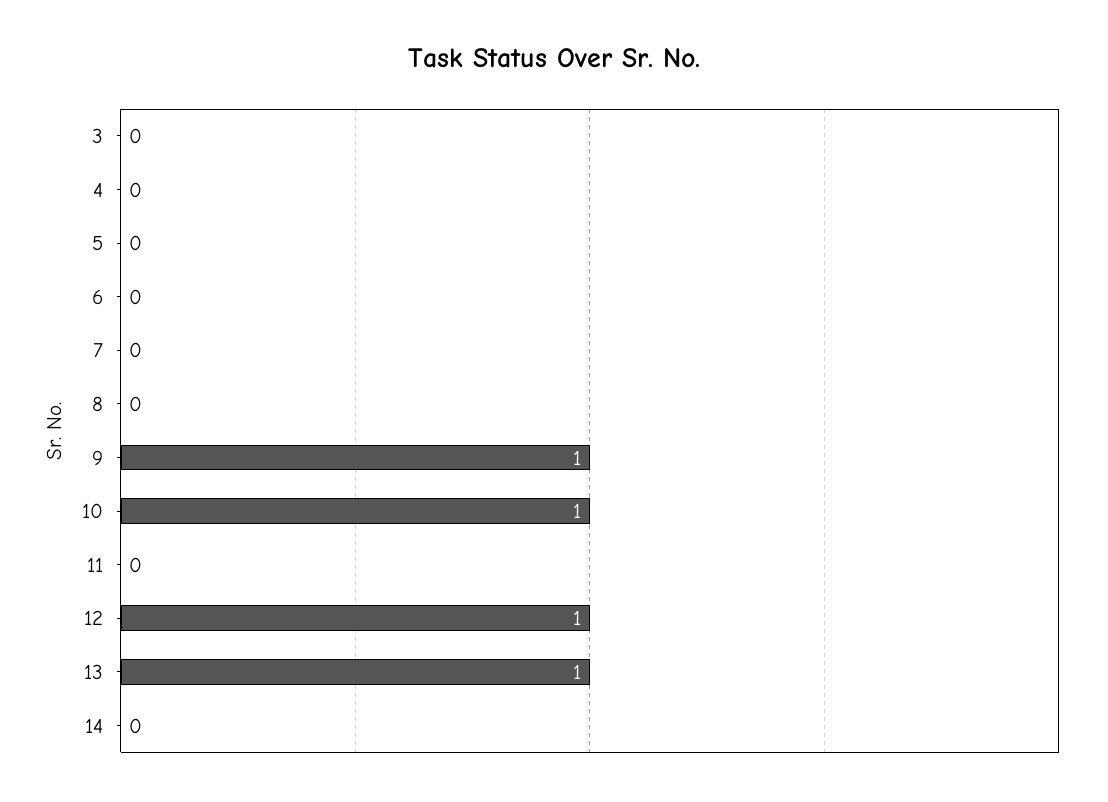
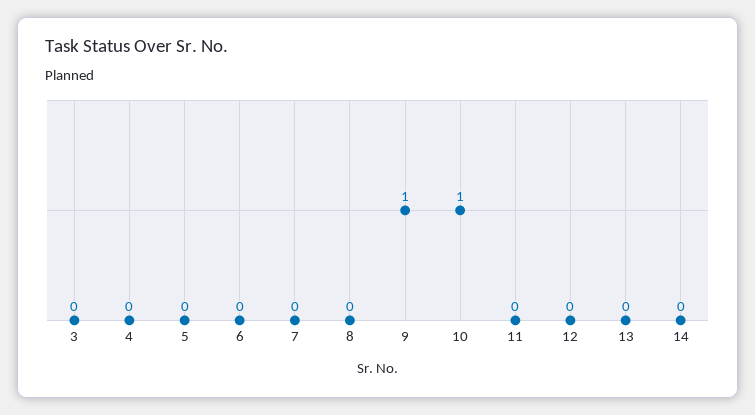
  {
    "3": 0,
    "4": 0,
    "5": 0,
    "6": 0,
    "7": 0,
    "8": 0,
    "9": 1,
    "10": 1,
    "11": 0,
-   "12": 1,
+   "12": 0,
-   "13": 1,
+   "13": 0,
    "14": 0
  }

